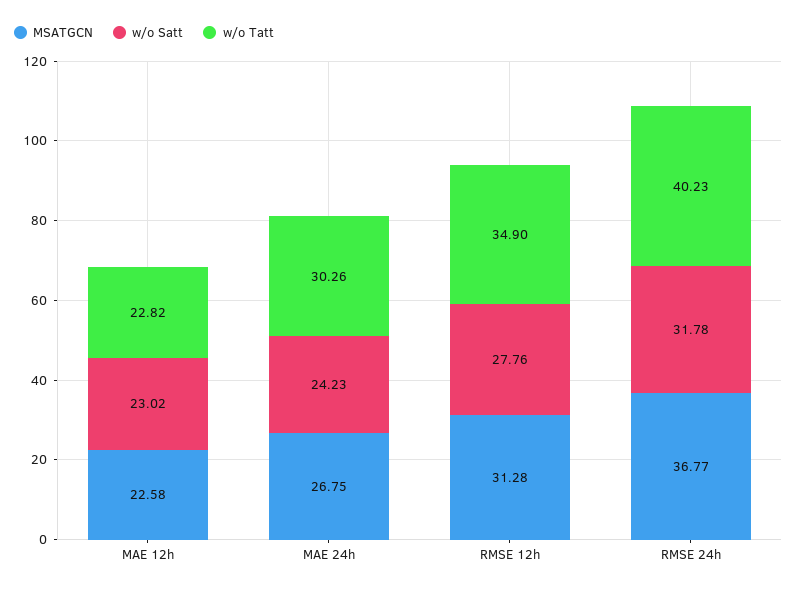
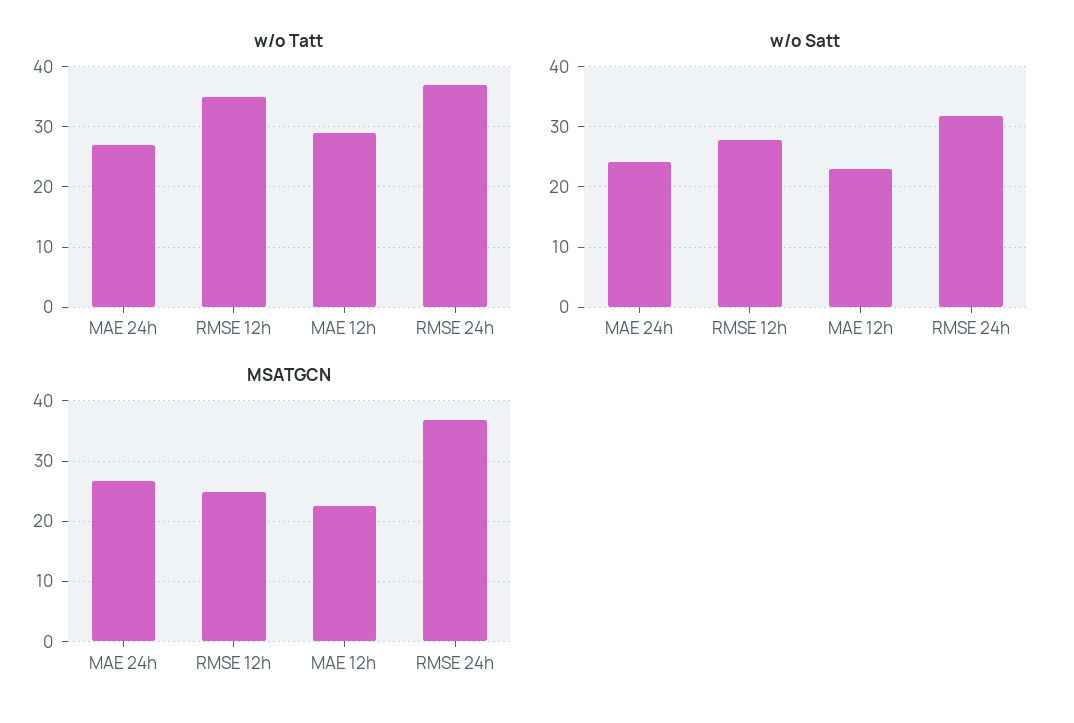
  {
    "MSATGCN": {
      "MAE 12h": 22.58,
      "MAE 24h": 26.75,
-     "RMSE 12h": 31.28,
+     "RMSE 12h": 25,
      "RMSE 24h": 36.77
    },
    "w/o Satt": {
      "MAE 12h": 23.02,
      "MAE 24h": 24.23,
      "RMSE 12h": 27.76,
      "RMSE 24h": 31.78
    },
    "w/o Tatt": {
-     "MAE 12h": 22.82,
+     "MAE 12h": 29,
-     "MAE 24h": 30.26,
+     "MAE 24h": 27,
      "RMSE 12h": 34.9,
-     "RMSE 24h": 40.23
+     "RMSE 24h": 37
    }
  }

